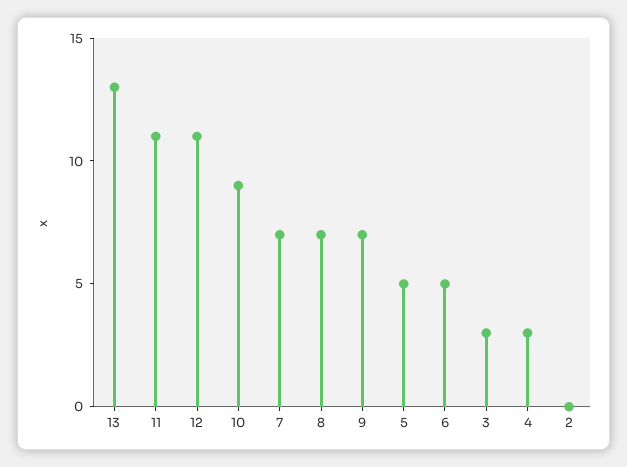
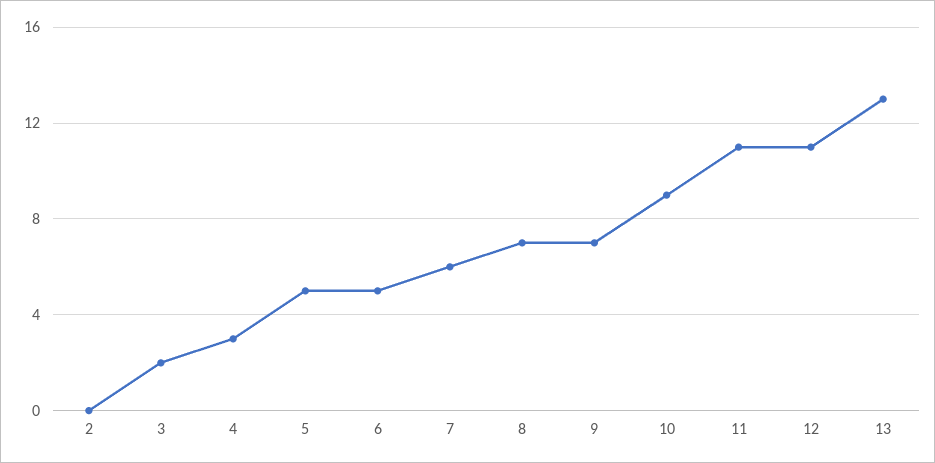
  {
    "13": 13,
    "11": 11,
    "12": 11,
    "10": 9,
-   "7": 7,
+   "7": 6,
    "8": 7,
    "9": 7,
    "5": 5,
    "6": 5,
-   "3": 3,
+   "3": 2,
    "4": 3,
    "2": 0
  }

